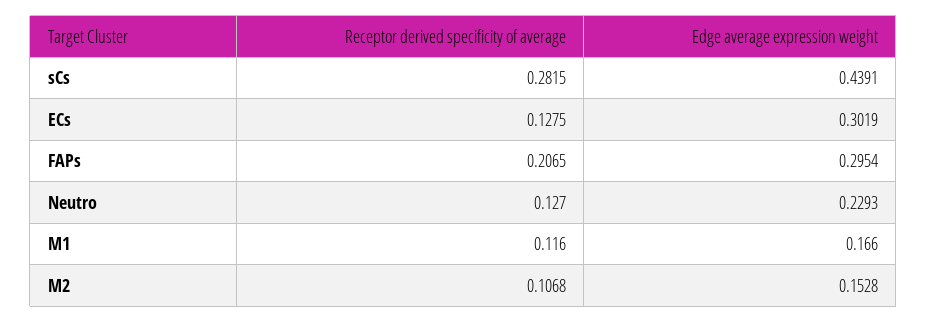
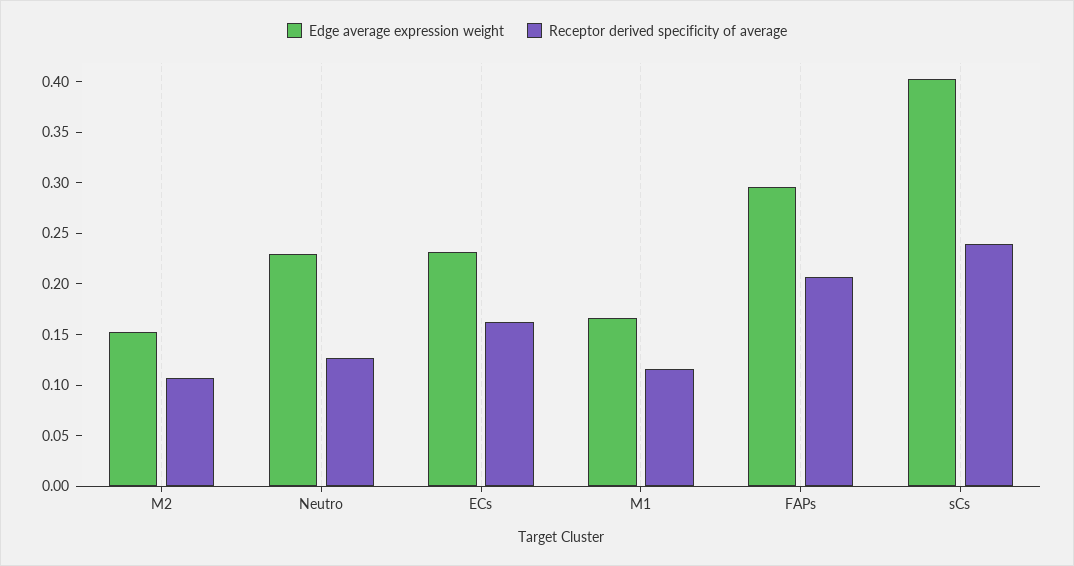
  {
    "Receptor derived specificity of average": {
-     "sCs": 0.2815,
+     "sCs": 0.24,
-     "ECs": 0.1275,
+     "ECs": 0.16,
      "FAPs": 0.2065,
      "Neutro": 0.127,
      "M1": 0.116,
      "M2": 0.1068
    },
    "Edge average expression weight": {
-     "sCs": 0.4391,
+     "sCs": 0.4,
-     "ECs": 0.3019,
+     "ECs": 0.23,
      "FAPs": 0.2954,
      "Neutro": 0.2293,
      "M1": 0.166,
      "M2": 0.1528
    }
  }

